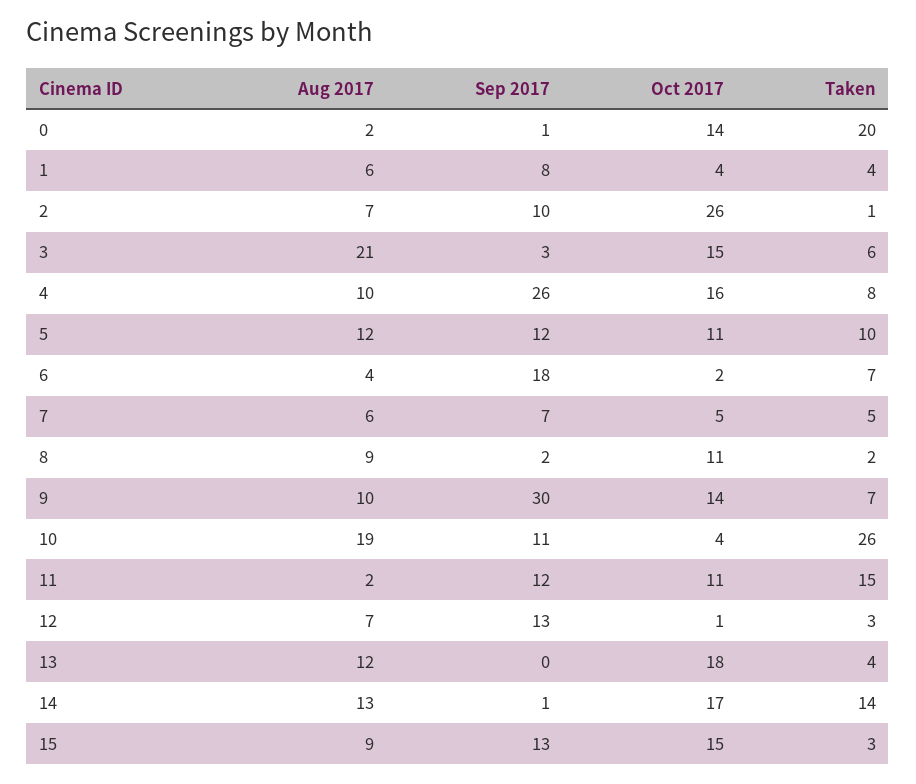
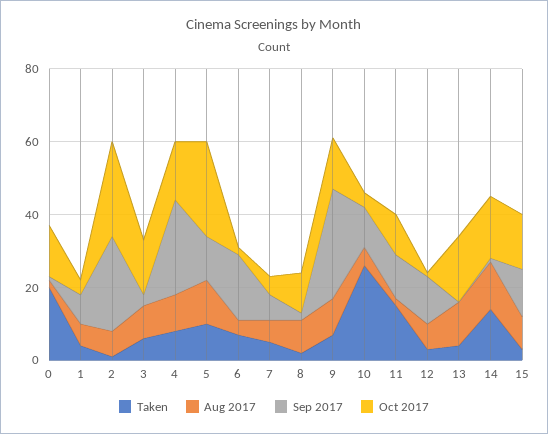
  {
    "Aug 2017": {
      "0": 2,
      "1": 6,
      "2": 7,
-     "3": 21,
+     "3": 10,
      "4": 10,
      "5": 12,
      "6": 4,
      "7": 6,
      "8": 9,
      "9": 10,
-     "10": 19,
+     "10": 5,
      "11": 2,
      "12": 7,
      "13": 12,
      "14": 13,
      "15": 9
    },
    "Sep 2017": {
      "0": 1,
      "1": 8,
-     "2": 10,
+     "2": 25,
      "3": 3,
      "4": 26,
      "5": 12,
      "6": 18,
      "7": 7,
      "8": 2,
      "9": 30,
      "10": 11,
      "11": 12,
      "12": 13,
      "13": 0,
      "14": 1,
      "15": 13
    },
    "Oct 2017": {
      "0": 14,
      "1": 4,
      "2": 26,
      "3": 15,
      "4": 16,
-     "5": 11,
+     "5": 25,
      "6": 2,
      "7": 5,
      "8": 11,
      "9": 14,
      "10": 4,
      "11": 11,
      "12": 1,
      "13": 18,
      "14": 17,
      "15": 15
    },
    "Taken": {
      "0": 20,
      "1": 4,
      "2": 1,
      "3": 6,
      "4": 8,
      "5": 10,
      "6": 7,
      "7": 5,
      "8": 2,
      "9": 7,
      "10": 26,
      "11": 15,
      "12": 3,
      "13": 4,
      "14": 14,
      "15": 3
    }
  }

